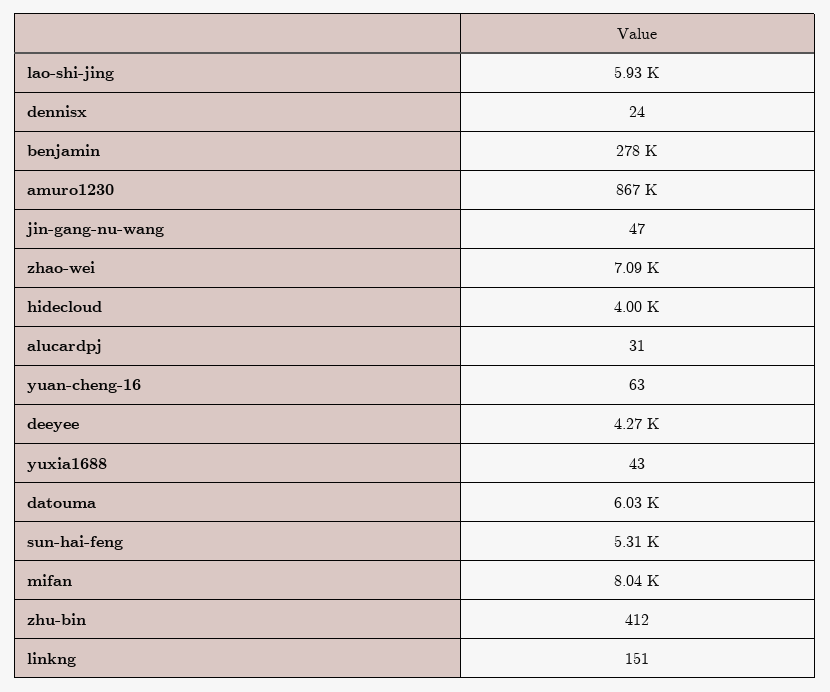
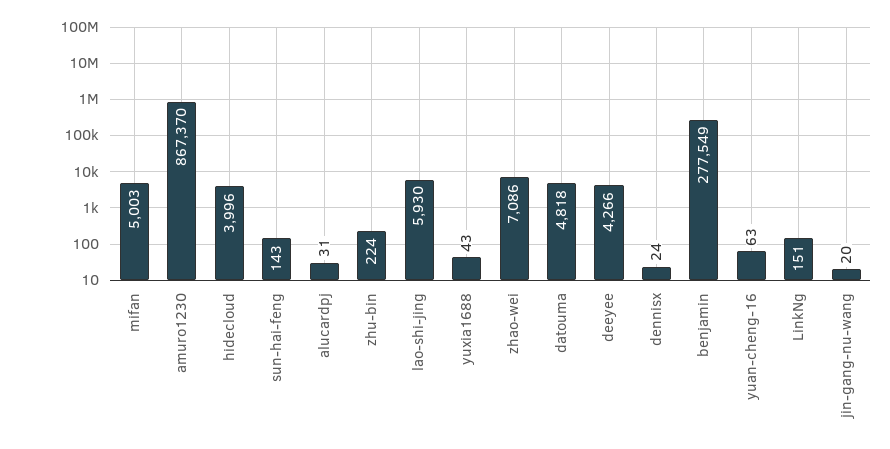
  {
    "lao-shi-jing": 5930,
    "dennisx": 24,
    "benjamin": 277549,
    "amuro1230": 867370,
-   "jin-gang-nu-wang": 47,
+   "jin-gang-nu-wang": 20,
    "zhao-wei": 7086,
    "hidecloud": 3996,
    "alucardpj": 31,
    "yuan-cheng-16": 63,
    "deeyee": 4266,
    "yuxia1688": 43,
-   "datouma": 6030,
+   "datouma": 4818,
-   "sun-hai-feng": 5310,
+   "sun-hai-feng": 143,
-   "mifan": 8040,
+   "mifan": 5003,
-   "zhu-bin": 412,
+   "zhu-bin": 224,
    "linkng": 151
  }

